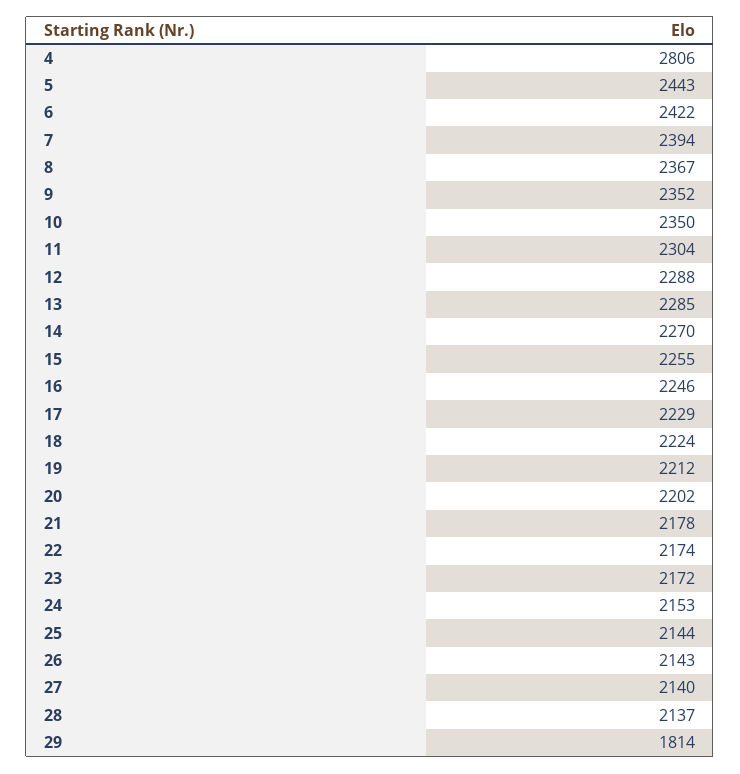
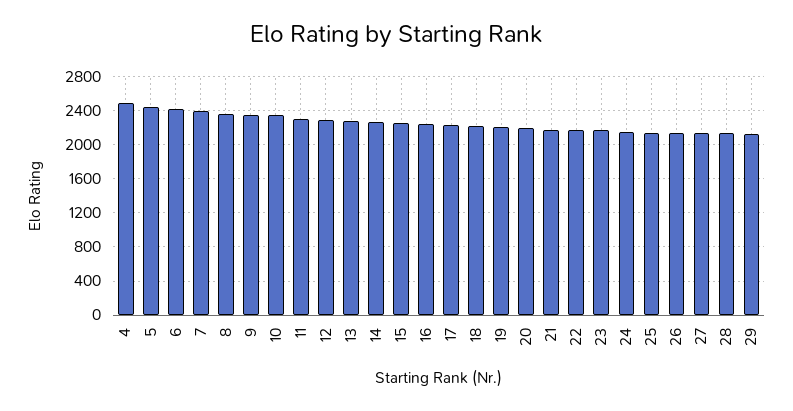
  {
-   "4": 2806,
+   "4": 2500,
    "5": 2443,
    "6": 2422,
    "7": 2394,
    "8": 2367,
    "9": 2352,
    "10": 2350,
    "11": 2304,
    "12": 2288,
    "13": 2285,
    "14": 2270,
    "15": 2255,
    "16": 2246,
    "17": 2229,
    "18": 2224,
    "19": 2212,
    "20": 2202,
    "21": 2178,
    "22": 2174,
    "23": 2172,
    "24": 2153,
    "25": 2144,
    "26": 2143,
    "27": 2140,
    "28": 2137,
-   "29": 1814
+   "29": 2100
  }

